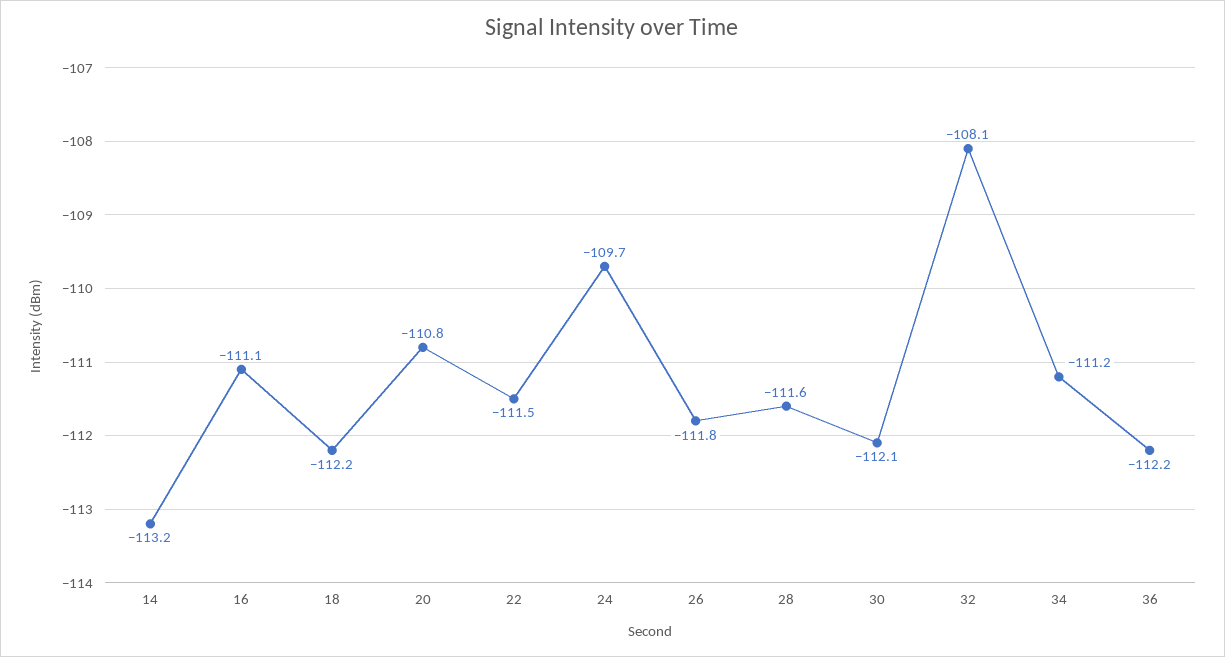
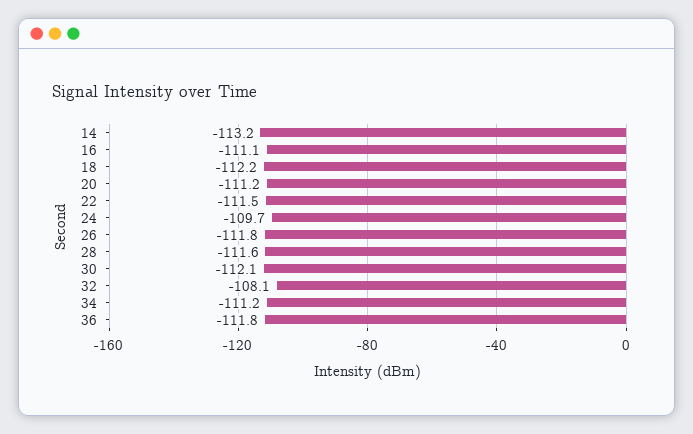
  {
    "14": -113.2,
    "16": -111.1,
    "18": -112.2,
-   "20": -110.8,
+   "20": -111.2,
    "22": -111.5,
    "24": -109.7,
    "26": -111.8,
    "28": -111.6,
    "30": -112.1,
    "32": -108.1,
    "34": -111.2,
-   "36": -112.2
+   "36": -111.8
  }

